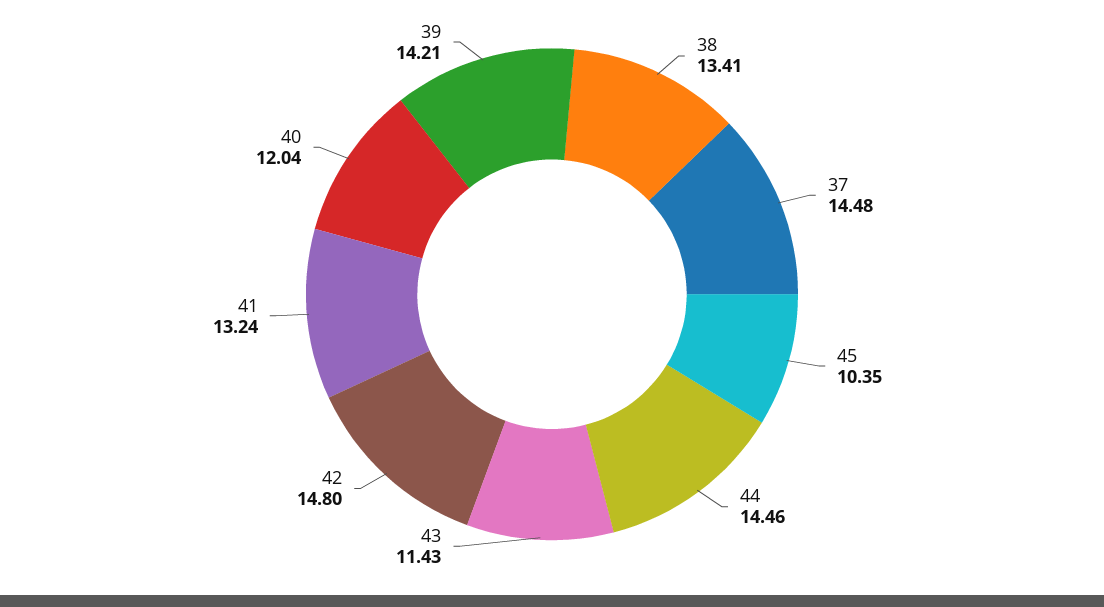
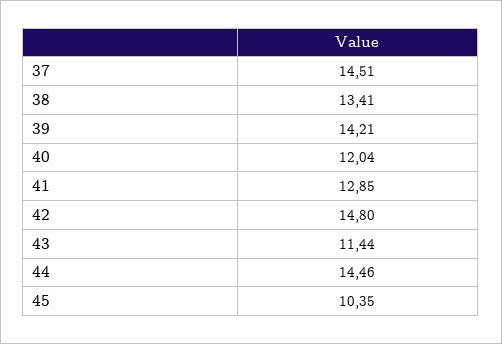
  {
    "38": 13.41,
-   "37": 14.48,
+   "37": 14.51,
    "45": 10.35,
    "44": 14.46,
-   "43": 11.43,
+   "43": 11.44,
    "42": 14.8,
-   "41": 13.24,
+   "41": 12.85,
    "40": 12.04,
    "39": 14.21
  }

